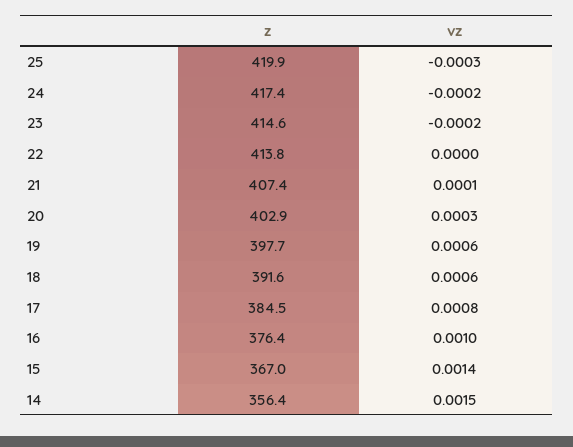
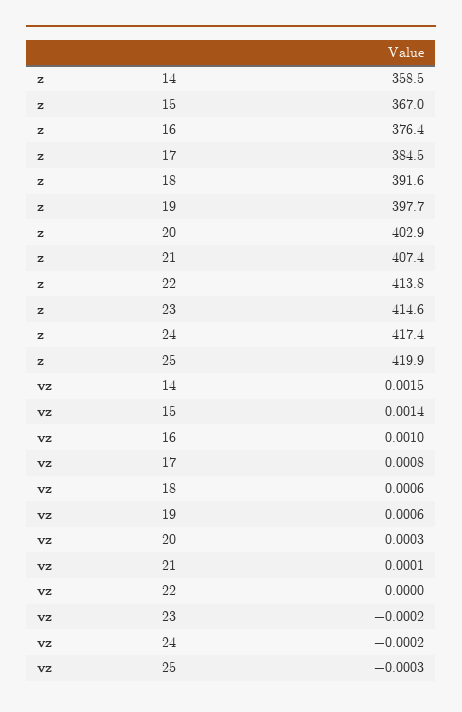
  {
    "z": {
      "25": 419.9,
      "24": 417.4,
      "23": 414.6,
      "22": 413.8,
      "21": 407.4,
      "20": 402.9,
      "19": 397.7,
      "18": 391.6,
      "17": 384.5,
      "16": 376.4,
      "15": 367,
-     "14": 356.4
+     "14": 358.5
    },
    "vz": {
      "25": -0.0003,
      "24": -0.0002,
      "23": -0.0002,
      "22": 0,
      "21": 0.0001,
      "20": 0.0003,
      "19": 0.0006,
      "18": 0.0006,
      "17": 0.0008,
      "16": 0.001,
      "15": 0.0014,
      "14": 0.0015
    }
  }

